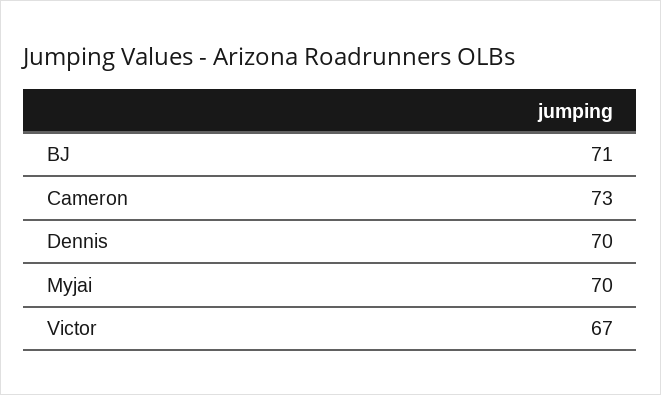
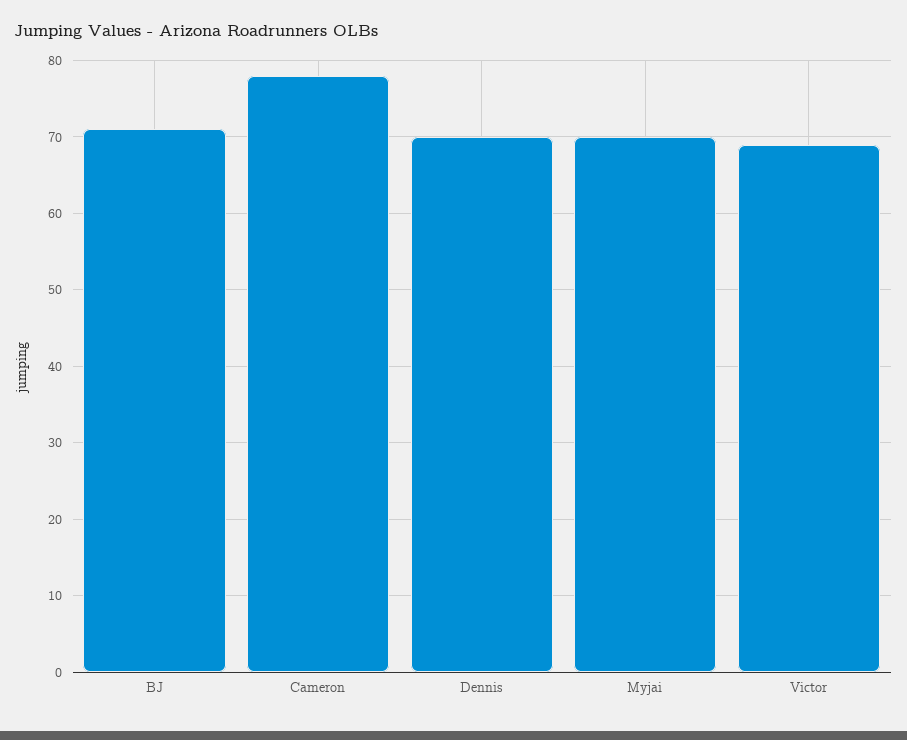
  {
    "BJ": 71,
-   "Cameron": 73,
+   "Cameron": 78,
    "Dennis": 70,
    "Myjai": 70,
-   "Victor": 67
+   "Victor": 69
  }

